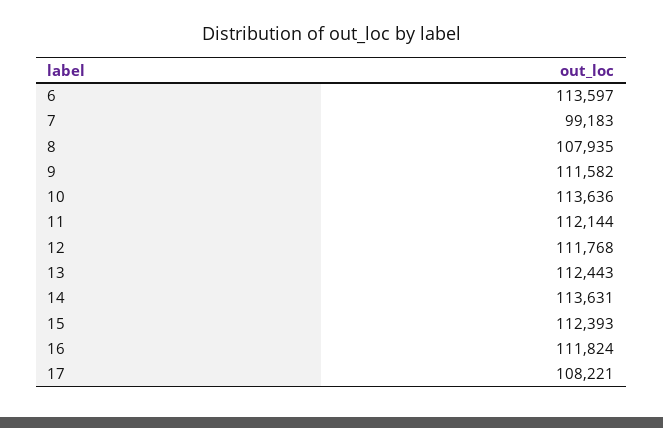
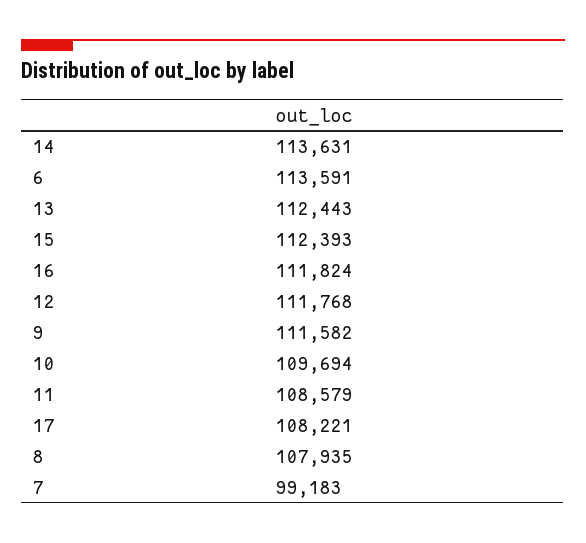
  {
-   "6": 113597,
+   "6": 113591,
    "7": 99183,
    "8": 107935,
    "9": 111582,
-   "10": 113636,
+   "10": 109694,
-   "11": 112144,
+   "11": 108579,
    "12": 111768,
    "13": 112443,
    "14": 113631,
    "15": 112393,
    "16": 111824,
    "17": 108221
  }

